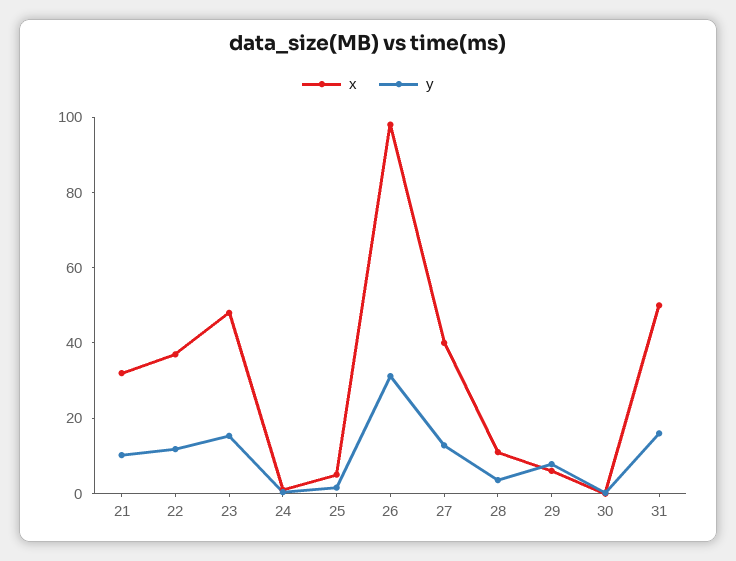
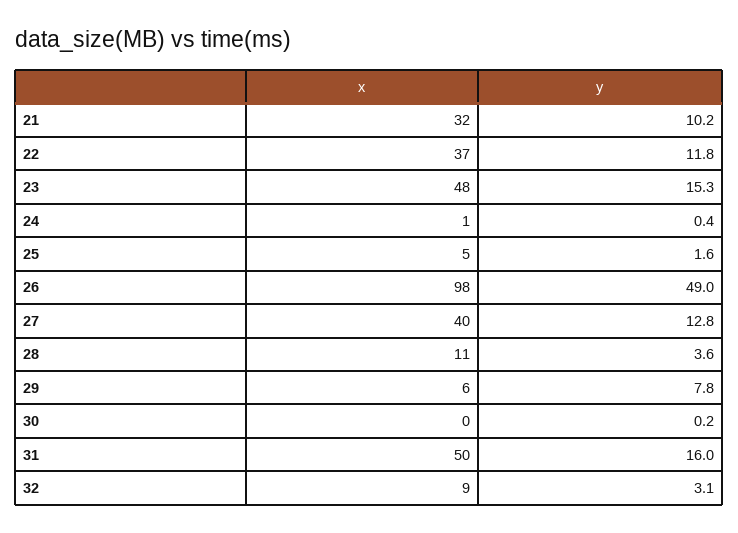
  {
    "x": {
      "21": 32,
      "22": 37,
      "23": 48,
      "24": 1,
      "25": 5,
      "26": 98,
      "27": 40,
      "28": 11,
      "29": 6,
      "30": 0,
-     "31": 50
+     "31": 50,
+     "32": 9
    },
    "y": {
      "21": 10.2,
      "22": 11.8,
      "23": 15.3,
      "24": 0.4,
      "25": 1.6,
-     "26": 30,
+     "26": 49,
      "27": 12.8,
      "28": 3.6,
      "29": 7.8,
      "30": 0.2,
-     "31": 16
+     "31": 16,
+     "32": 3.1
    }
  }

